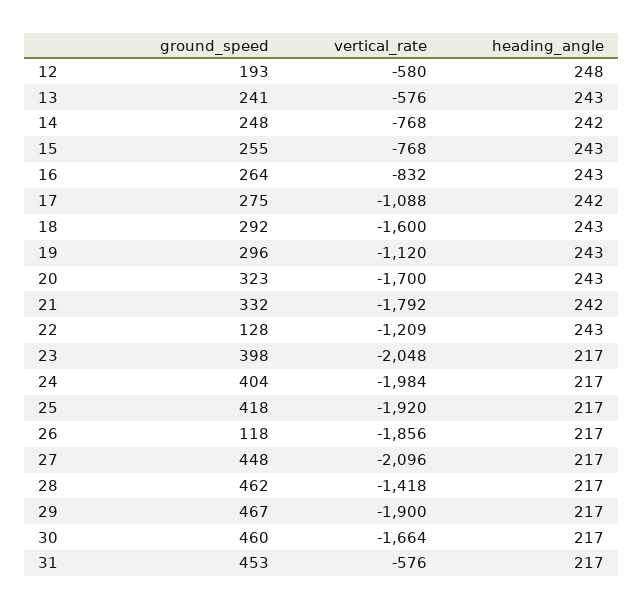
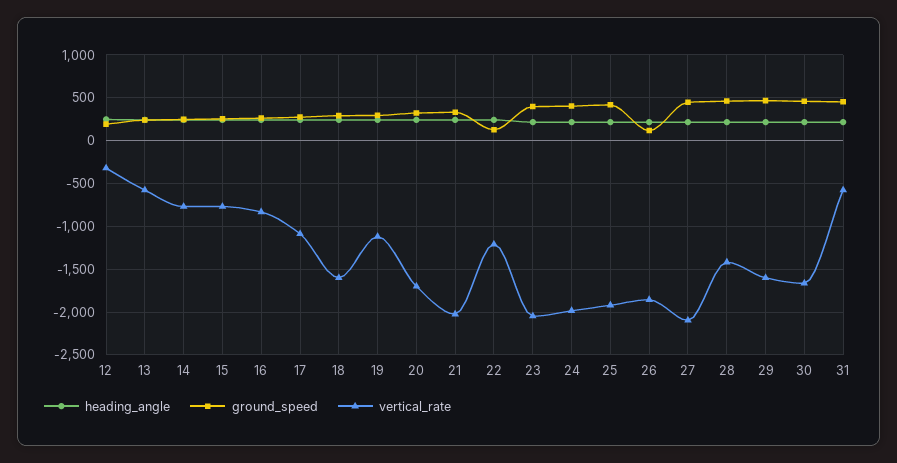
  {
    "ground_speed": {
      "12": 193,
      "13": 241,
      "14": 248,
      "15": 255,
      "16": 264,
      "17": 275,
      "18": 292,
      "19": 296,
      "20": 323,
      "21": 332,
      "22": 128,
      "23": 398,
      "24": 404,
      "25": 418,
      "26": 118,
      "27": 448,
      "28": 462,
      "29": 467,
      "30": 460,
      "31": 453
    },
    "vertical_rate": {
-     "12": -580,
+     "12": -300,
      "13": -576,
      "14": -768,
      "15": -768,
      "16": -832,
      "17": -1088,
      "18": -1600,
      "19": -1120,
      "20": -1700,
-     "21": -1792,
+     "21": -2000,
      "22": -1209,
      "23": -2048,
      "24": -1984,
      "25": -1920,
      "26": -1856,
      "27": -2096,
      "28": -1418,
-     "29": -1900,
+     "29": -1600,
      "30": -1664,
      "31": -576
    },
    "heading_angle": {
      "12": 248,
      "13": 243,
      "14": 242,
      "15": 243,
      "16": 243,
      "17": 242,
      "18": 243,
      "19": 243,
      "20": 243,
      "21": 242,
      "22": 243,
      "23": 217,
      "24": 217,
      "25": 217,
      "26": 217,
      "27": 217,
      "28": 217,
      "29": 217,
      "30": 217,
      "31": 217
    }
  }

